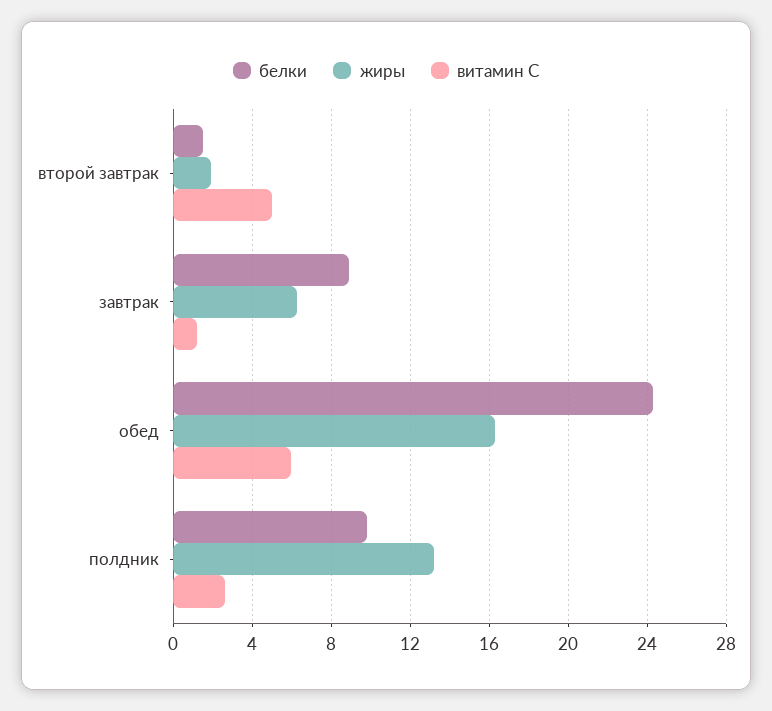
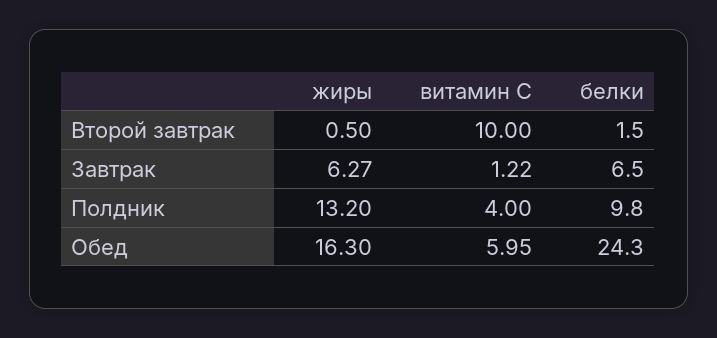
  {
    "белки": {
      "второй завтрак": 1.5,
-     "завтрак": 9,
+     "завтрак": 6.5,
      "обед": 24.3,
      "полдник": 9.8
    },
    "жиры": {
-     "второй завтрак": 2,
+     "второй завтрак": 0.5,
      "завтрак": 6.27,
      "обед": 16.3,
      "полдник": 13.2
    },
    "витамин С": {
-     "второй завтрак": 5,
+     "второй завтрак": 10,
      "завтрак": 1.22,
      "обед": 5.95,
-     "полдник": 2.5
+     "полдник": 4
    }
  }

